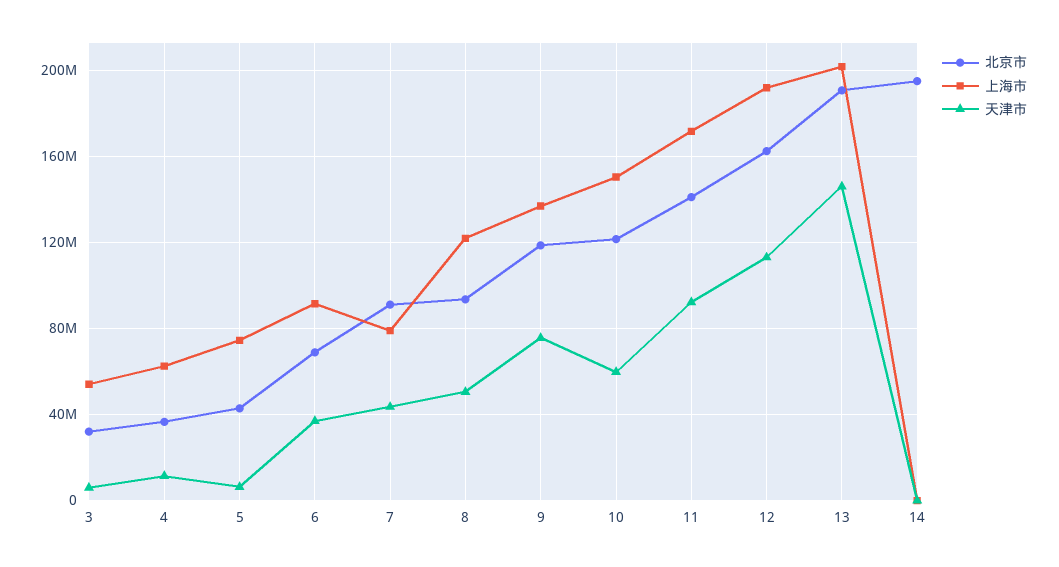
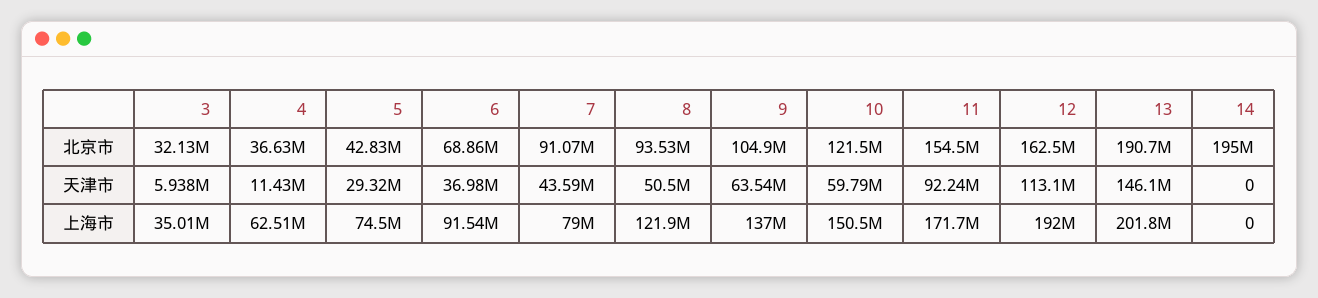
  {
    "北京市": {
      "3": 32130000,
      "4": 36630000,
      "5": 42830000,
      "6": 68860000,
      "7": 91070000,
      "8": 93530000,
-     "9": 120000000,
+     "9": 104900000,
      "10": 121500000,
-     "11": 140000000,
+     "11": 154500000,
      "12": 162500000,
      "13": 190700000,
      "14": 195000000
    },
    "上海市": {
-     "3": 55000000,
+     "3": 35010000,
      "4": 62510000,
      "5": 74500000,
      "6": 91540000,
      "7": 79000000,
      "8": 121900000,
      "9": 137000000,
      "10": 150500000,
      "11": 171700000,
      "12": 192000000,
      "13": 201800000,
      "14": 0
    },
    "天津市": {
      "3": 5938000,
      "4": 11430000,
-     "5": 5000000,
+     "5": 29320000,
      "6": 36980000,
      "7": 43590000,
      "8": 50500000,
-     "9": 75000000,
+     "9": 63540000,
      "10": 59790000,
      "11": 92240000,
      "12": 113100000,
      "13": 146100000,
      "14": 0
    }
  }

